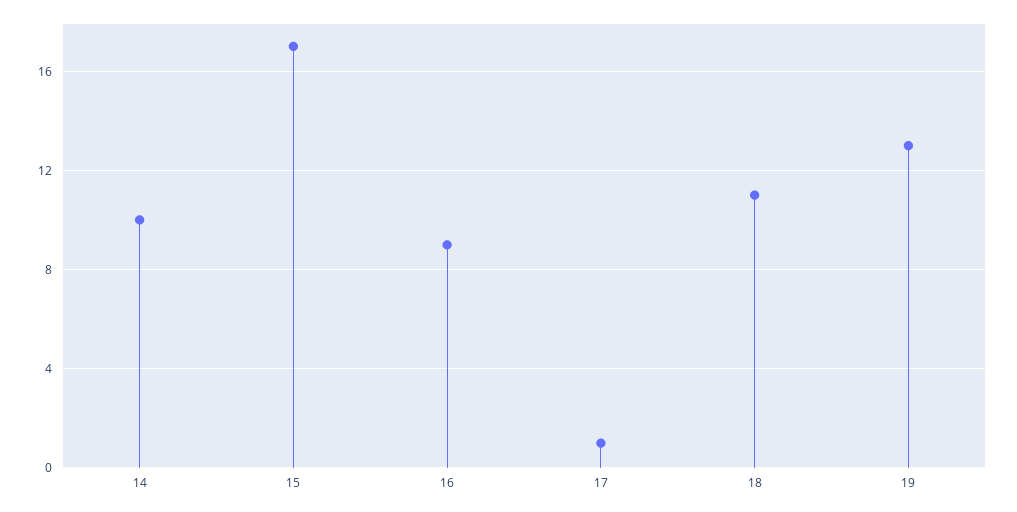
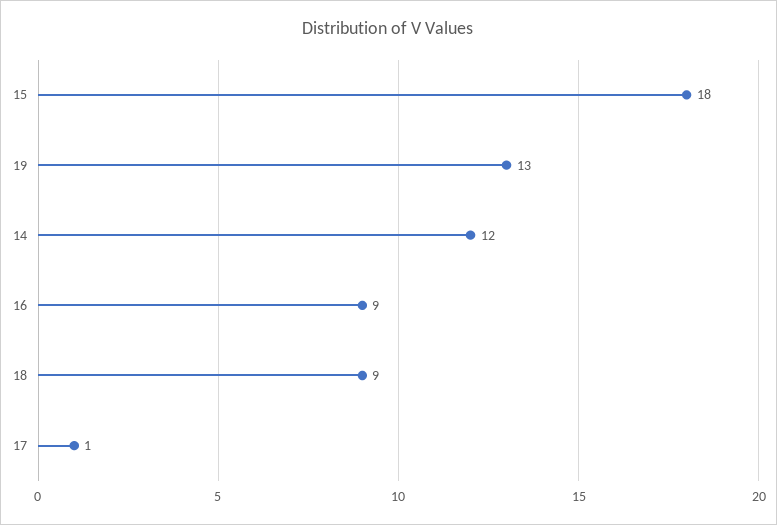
  {
-   "14": 10,
+   "14": 12,
-   "15": 17,
+   "15": 18,
    "16": 9,
    "17": 1,
-   "18": 11,
+   "18": 9,
    "19": 13
  }

